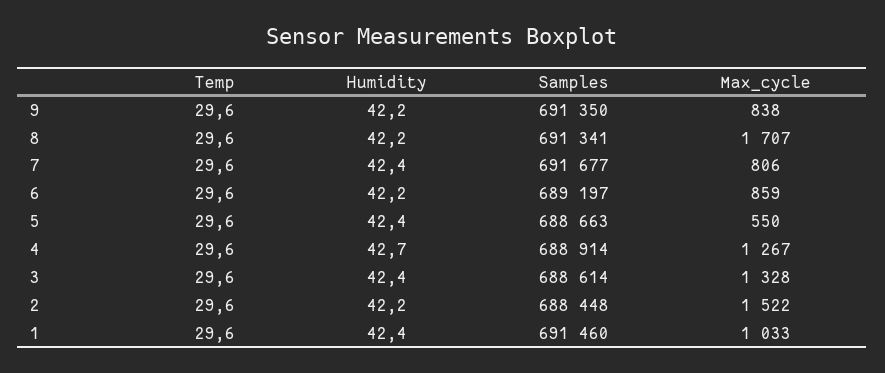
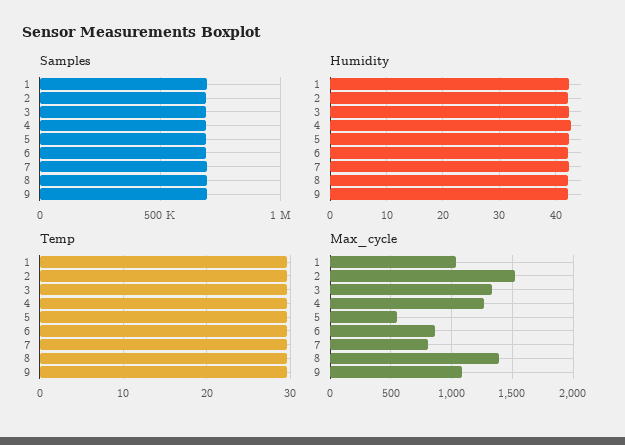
  {
    "Temp": {
      "9": 29.6,
      "8": 29.6,
      "7": 29.6,
      "6": 29.6,
      "5": 29.6,
      "4": 29.6,
      "3": 29.6,
      "2": 29.6,
      "1": 29.6
    },
    "Humidity": {
      "9": 42.2,
      "8": 42.2,
      "7": 42.4,
      "6": 42.2,
      "5": 42.4,
      "4": 42.7,
      "3": 42.4,
      "2": 42.2,
      "1": 42.4
    },
    "Samples": {
      "9": 691350,
      "8": 691341,
      "7": 691677,
      "6": 689197,
      "5": 688663,
      "4": 688914,
      "3": 688614,
      "2": 688448,
      "1": 691460
    },
    "Max_cycle": {
-     "9": 838,
+     "9": 1100,
-     "8": 1707,
+     "8": 1400,
      "7": 806,
      "6": 859,
      "5": 550,
      "4": 1267,
      "3": 1328,
      "2": 1522,
      "1": 1033
    }
  }

